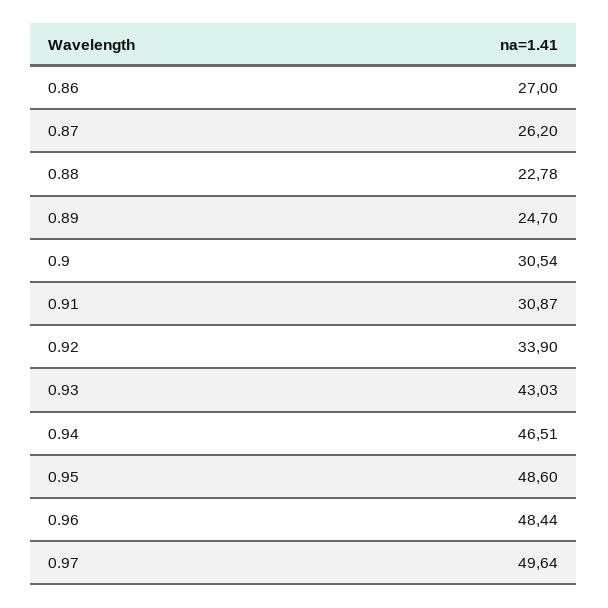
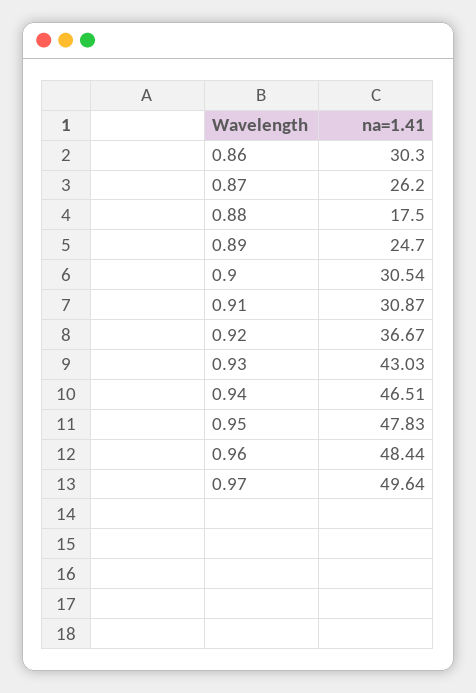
  {
-   "0.86": 27,
+   "0.86": 30.3,
    "0.87": 26.2,
-   "0.88": 22.78,
+   "0.88": 17.5,
    "0.89": 24.7,
    "0.9": 30.54,
    "0.91": 30.87,
-   "0.92": 33.9,
+   "0.92": 36.67,
    "0.93": 43.03,
    "0.94": 46.51,
-   "0.95": 48.6,
+   "0.95": 47.83,
    "0.96": 48.44,
    "0.97": 49.64
  }

